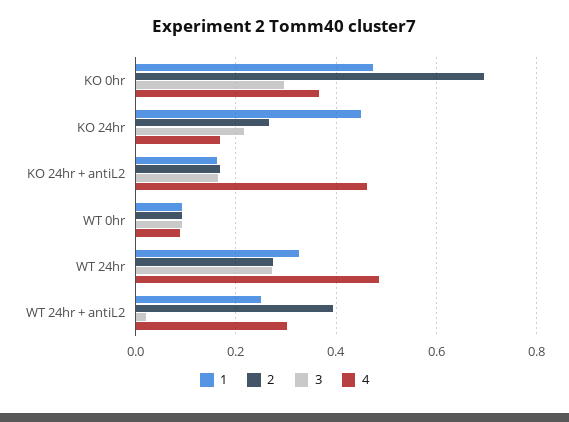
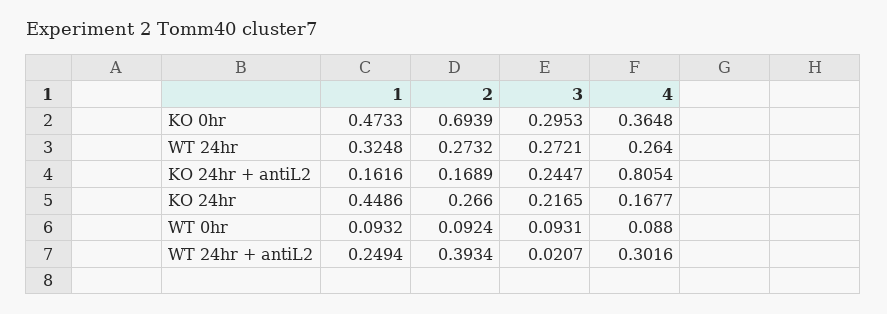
  {
    "1": {
      "KO 0hr": 0.4733,
      "KO 24hr": 0.4486,
      "KO 24hr + antiL2": 0.1616,
      "WT 0hr": 0.0932,
      "WT 24hr": 0.3248,
      "WT 24hr + antiL2": 0.2494
    },
    "2": {
      "KO 0hr": 0.6939,
      "KO 24hr": 0.266,
      "KO 24hr + antiL2": 0.1689,
      "WT 0hr": 0.0924,
      "WT 24hr": 0.2732,
      "WT 24hr + antiL2": 0.3934
    },
    "3": {
      "KO 0hr": 0.2953,
      "KO 24hr": 0.2165,
-     "KO 24hr + antiL2": 0.16,
+     "KO 24hr + antiL2": 0.2447,
      "WT 0hr": 0.0931,
      "WT 24hr": 0.2721,
      "WT 24hr + antiL2": 0.0207
    },
    "4": {
      "KO 0hr": 0.3648,
      "KO 24hr": 0.1677,
-     "KO 24hr + antiL2": 0.46,
+     "KO 24hr + antiL2": 0.8054,
      "WT 0hr": 0.088,
-     "WT 24hr": 0.48,
+     "WT 24hr": 0.264,
      "WT 24hr + antiL2": 0.3016
    }
  }

